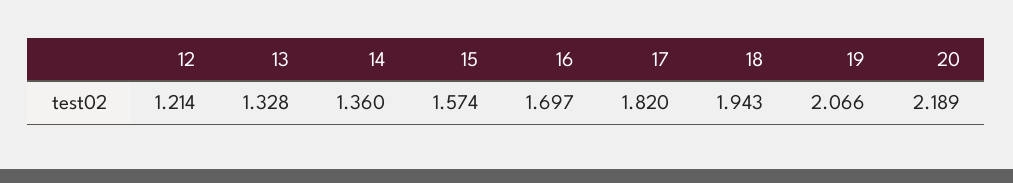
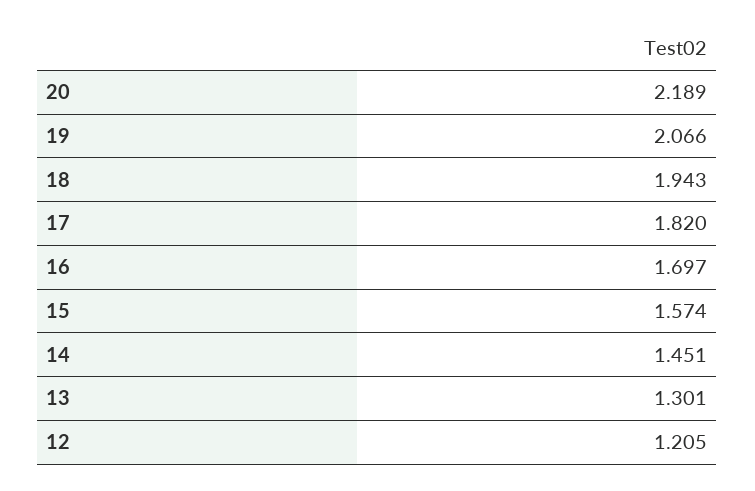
  {
-   "12": 1.214,
+   "12": 1.205,
-   "13": 1.328,
+   "13": 1.301,
-   "14": 1.36,
+   "14": 1.451,
    "15": 1.574,
    "16": 1.697,
    "17": 1.82,
    "18": 1.943,
    "19": 2.066,
    "20": 2.189
  }

